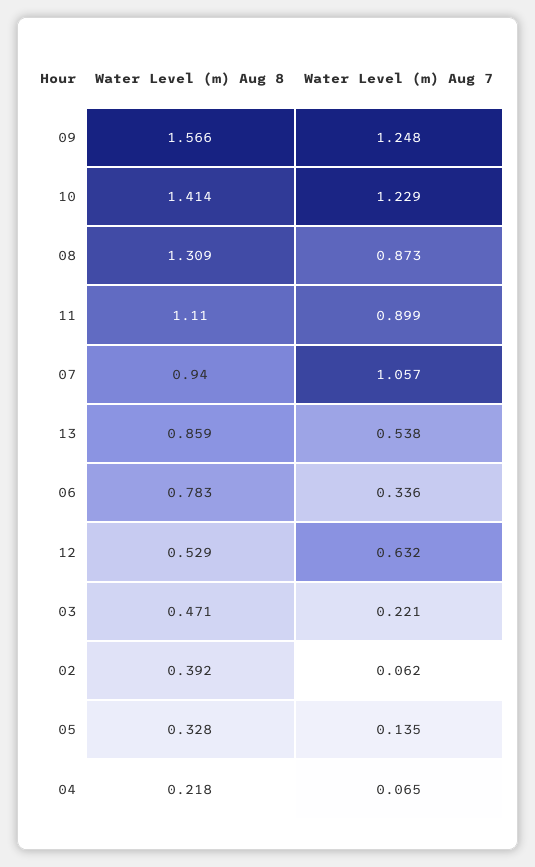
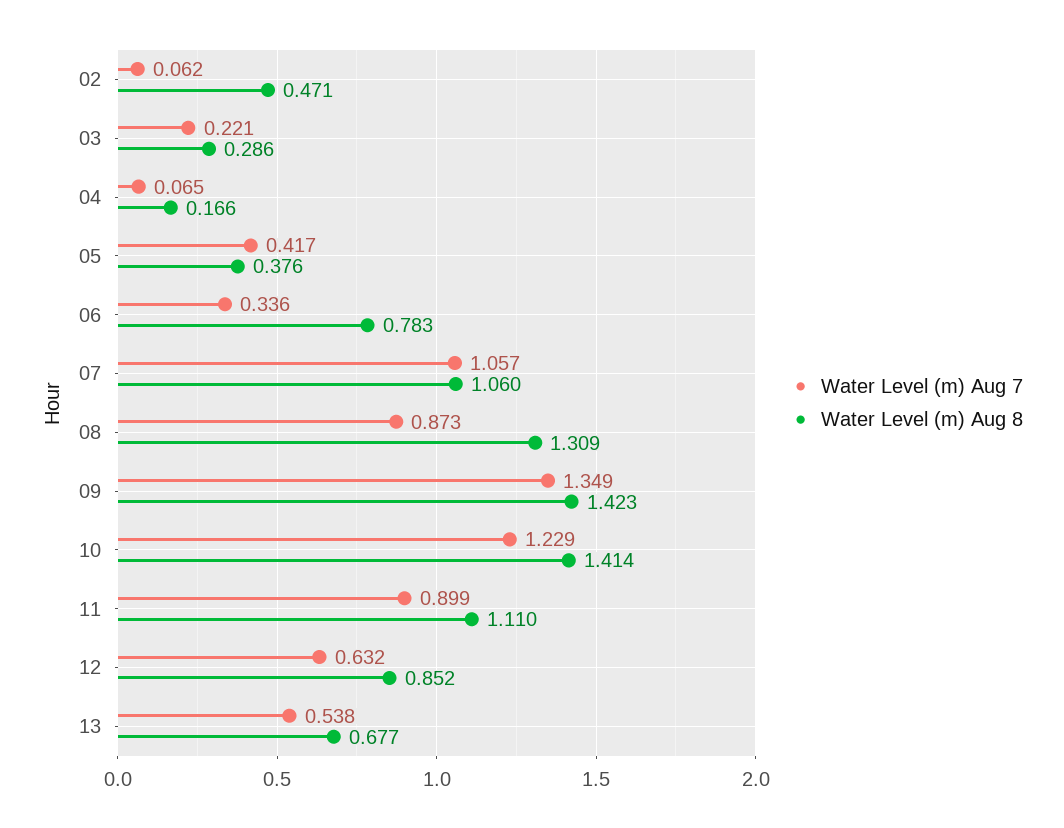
  {
    "Water Level (m) Aug 8": {
-     "09": 1.566,
+     "09": 1.423,
      "10": 1.414,
      "08": 1.309,
      "11": 1.11,
-     "07": 0.94,
+     "07": 1.06,
-     "13": 0.859,
+     "13": 0.677,
      "06": 0.783,
-     "12": 0.529,
+     "12": 0.852,
-     "03": 0.471,
+     "03": 0.286,
-     "02": 0.392,
+     "02": 0.471,
-     "05": 0.328,
+     "05": 0.376,
-     "04": 0.218
+     "04": 0.166
    },
    "Water Level (m) Aug 7": {
-     "09": 1.248,
+     "09": 1.349,
      "10": 1.229,
      "08": 0.873,
      "11": 0.899,
      "07": 1.057,
      "13": 0.538,
      "06": 0.336,
      "12": 0.632,
      "03": 0.221,
      "02": 0.062,
-     "05": 0.135,
+     "05": 0.417,
      "04": 0.065
    }
  }

